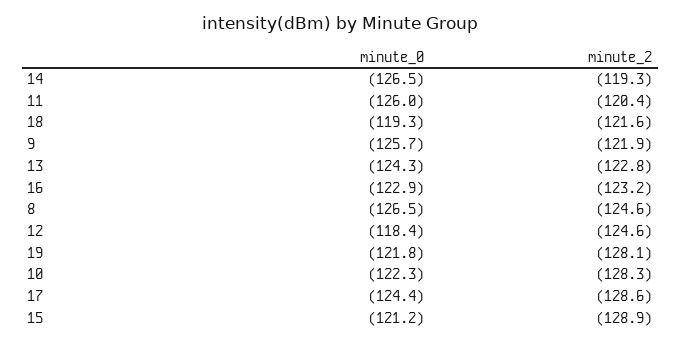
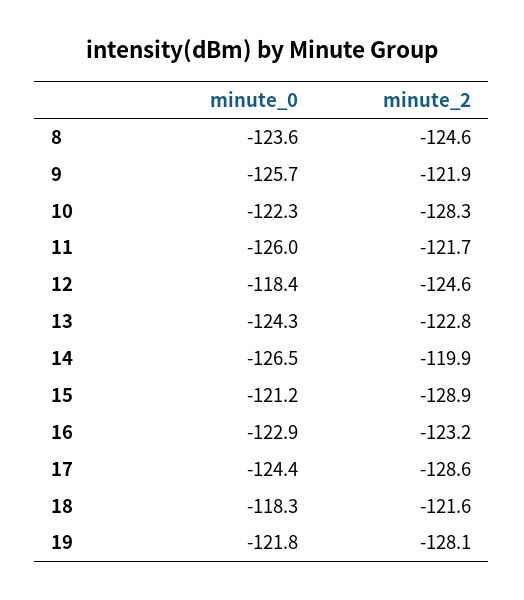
  {
    "minute_0": {
      "14": -126.5,
      "11": -126,
-     "18": -119.3,
+     "18": -118.3,
      "9": -125.7,
      "13": -124.3,
      "16": -122.9,
-     "8": -126.5,
+     "8": -123.6,
      "12": -118.4,
      "19": -121.8,
      "10": -122.3,
      "17": -124.4,
      "15": -121.2
    },
    "minute_2": {
-     "14": -119.3,
+     "14": -119.9,
-     "11": -120.4,
+     "11": -121.7,
      "18": -121.6,
      "9": -121.9,
      "13": -122.8,
      "16": -123.2,
      "8": -124.6,
      "12": -124.6,
      "19": -128.1,
      "10": -128.3,
      "17": -128.6,
      "15": -128.9
    }
  }

